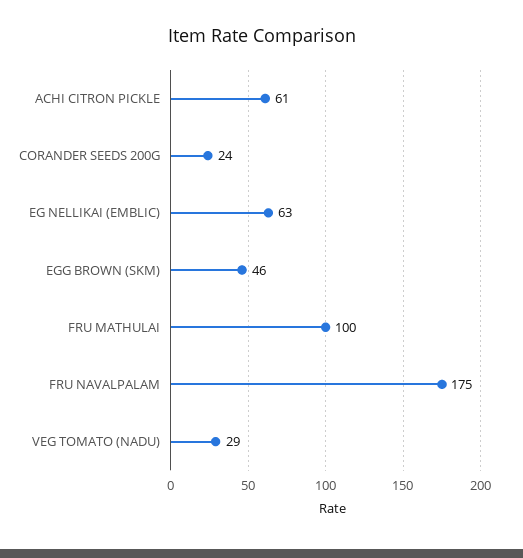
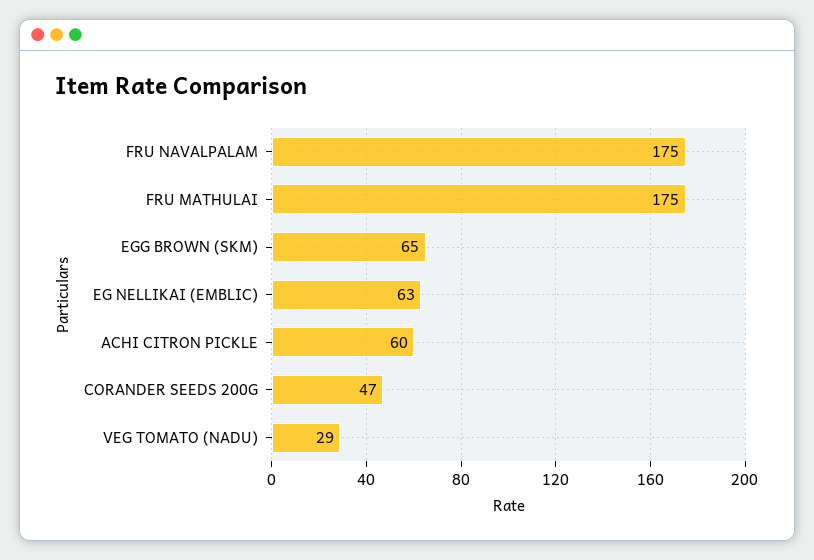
  {
-   "ACHI CITRON PICKLE": 61,
+   "ACHI CITRON PICKLE": 60,
-   "CORANDER SEEDS 200G": 24,
+   "CORANDER SEEDS 200G": 47,
    "EG NELLIKAI (EMBLIC)": 63,
-   "EGG BROWN (SKM)": 46,
+   "EGG BROWN (SKM)": 65,
-   "FRU MATHULAI": 100,
+   "FRU MATHULAI": 175,
    "FRU NAVALPALAM": 175,
    "VEG TOMATO (NADU)": 29
  }

